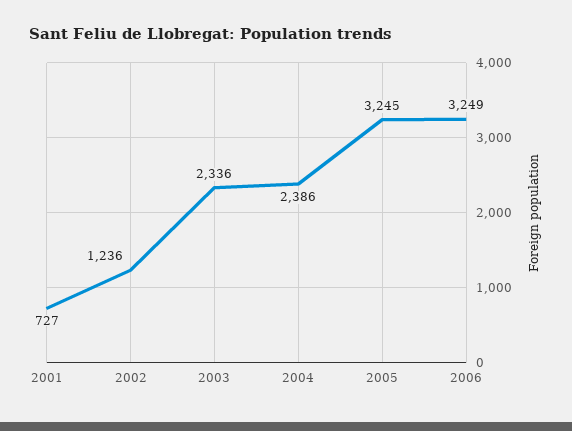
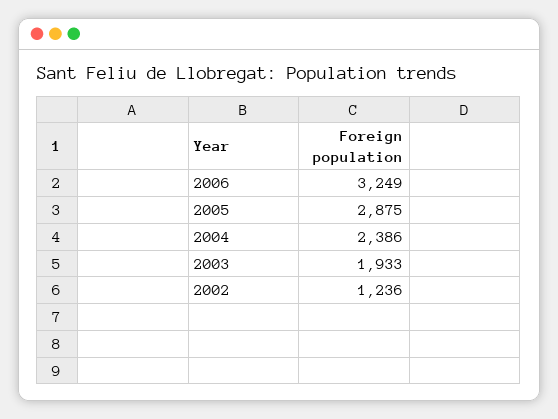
  {
-   "2001": 727,
    "2002": 1236,
-   "2003": 2336,
+   "2003": 1933,
    "2004": 2386,
-   "2005": 3245,
+   "2005": 2875,
    "2006": 3249
  }

